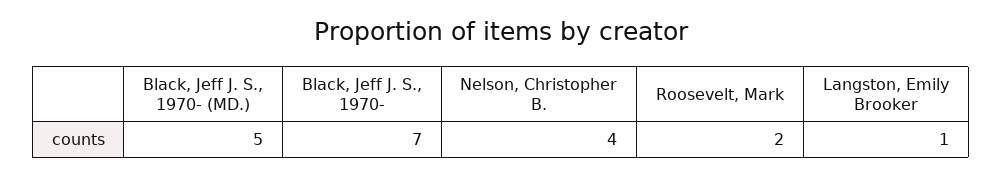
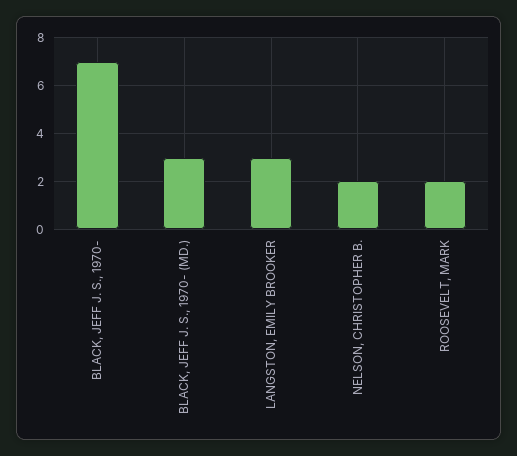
  {
-   "Black, Jeff J. S., 1970- (MD.)": 5,
+   "Black, Jeff J. S., 1970- (MD.)": 3,
    "Black, Jeff J. S., 1970-": 7,
-   "Nelson, Christopher B.": 4,
+   "Nelson, Christopher B.": 2,
    "Roosevelt, Mark": 2,
-   "Langston, Emily Brooker": 1
+   "Langston, Emily Brooker": 3
  }

